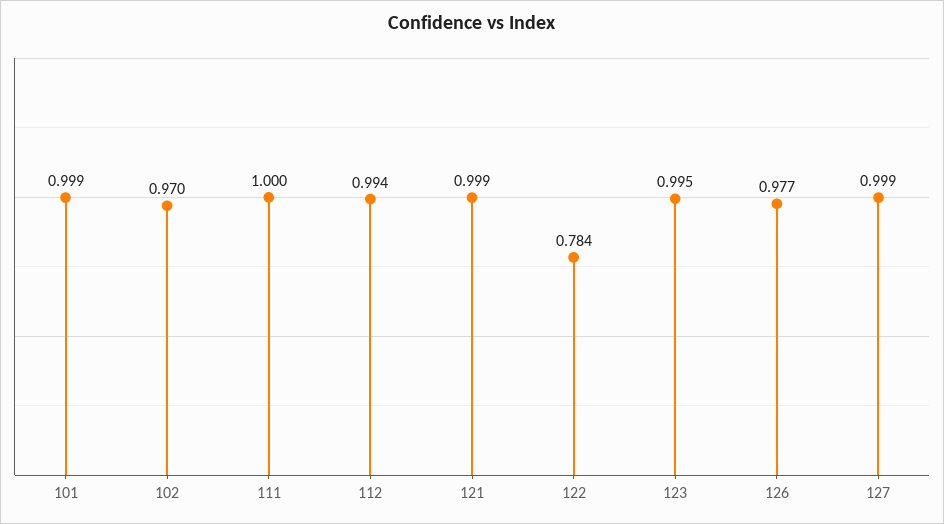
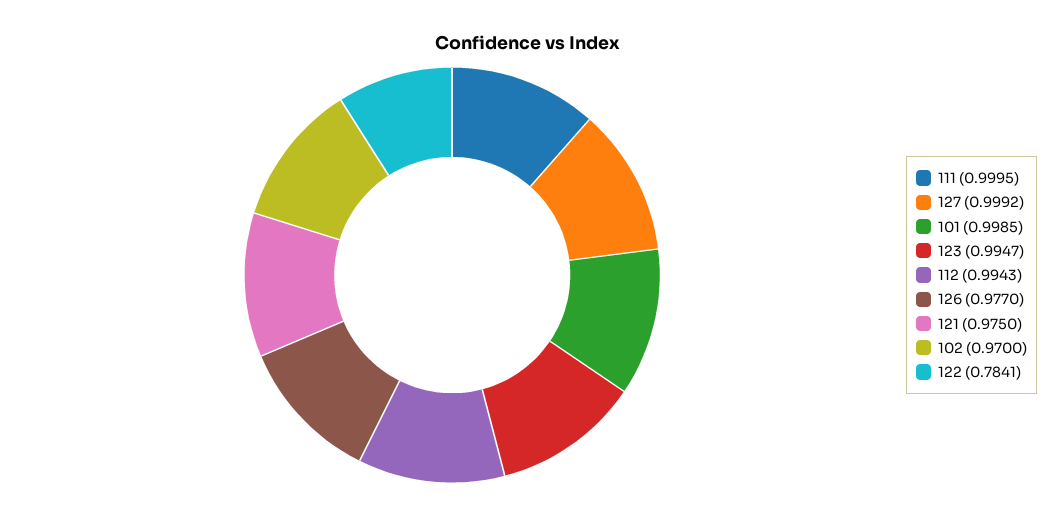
  {
    "101": 0.9985,
    "102": 0.97,
    "111": 0.9995,
    "112": 0.9943,
-   "121": 0.999,
+   "121": 0.975,
    "122": 0.7841,
    "123": 0.9947,
    "126": 0.977,
    "127": 0.9992
  }

